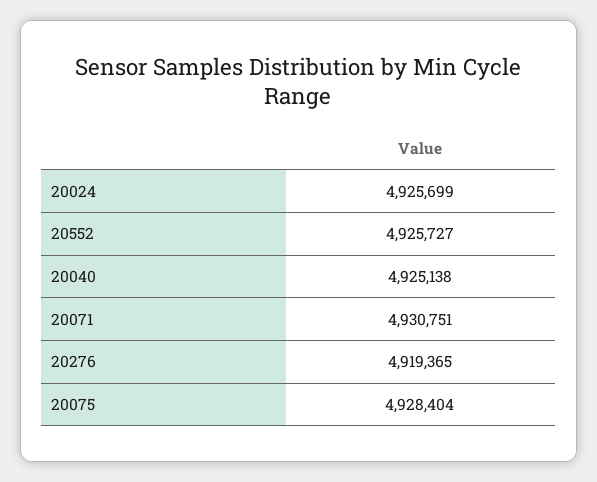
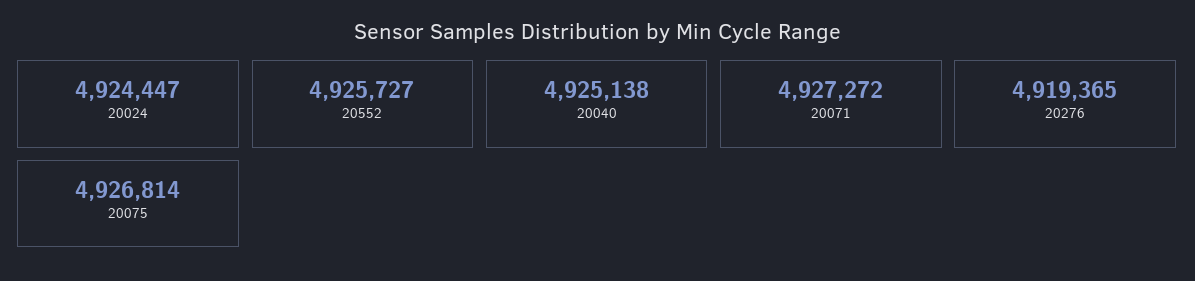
  {
-   "20024": 4925699,
+   "20024": 4924447,
    "20552": 4925727,
    "20040": 4925138,
-   "20071": 4930751,
+   "20071": 4927272,
    "20276": 4919365,
-   "20075": 4928404
+   "20075": 4926814
  }

